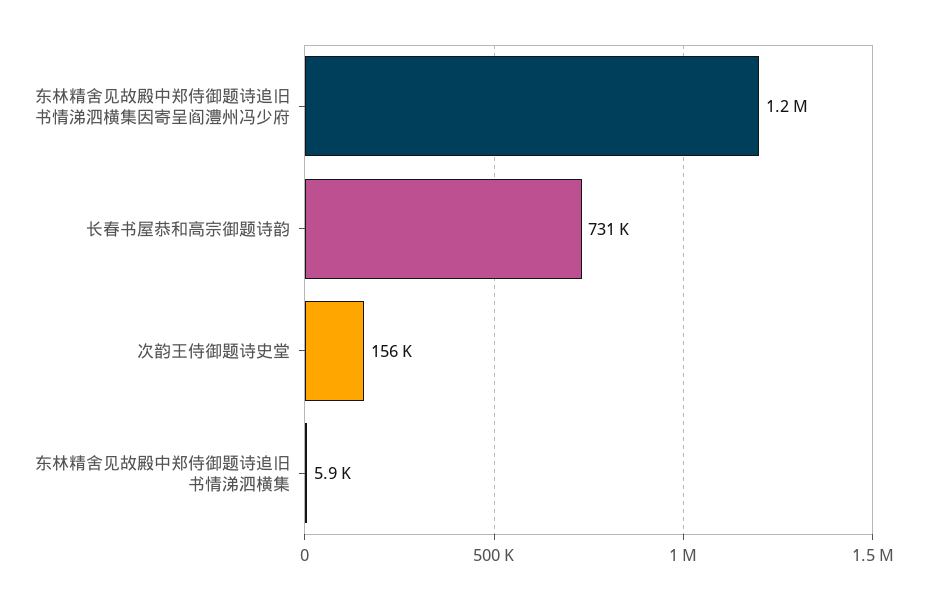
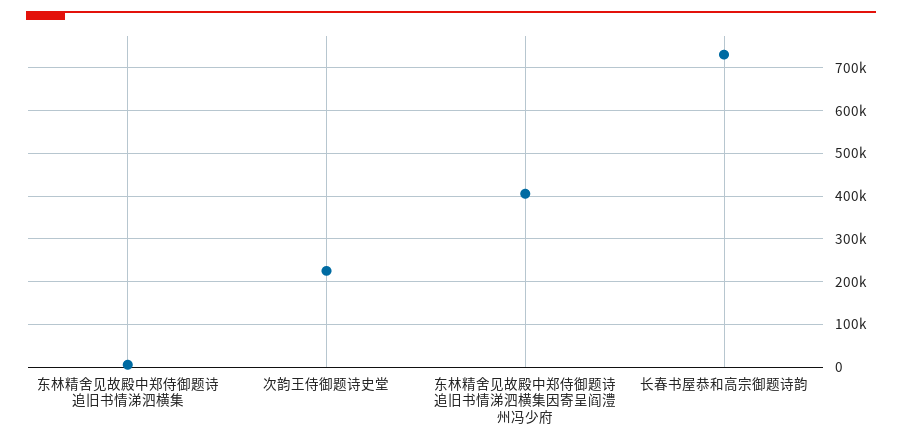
  {
-   "东林精舍见故殿中郑侍御题诗追旧书情涕泗横集因寄呈阎澧州冯少府": 1200000,
+   "东林精舍见故殿中郑侍御题诗追旧书情涕泗横集因寄呈阎澧州冯少府": 400000,
    "长春书屋恭和高宗御题诗韵": 731000,
-   "次韵王侍御题诗史堂": 156000,
+   "次韵王侍御题诗史堂": 220000,
    "东林精舍见故殿中郑侍御题诗追旧书情涕泗横集": 5900
  }

